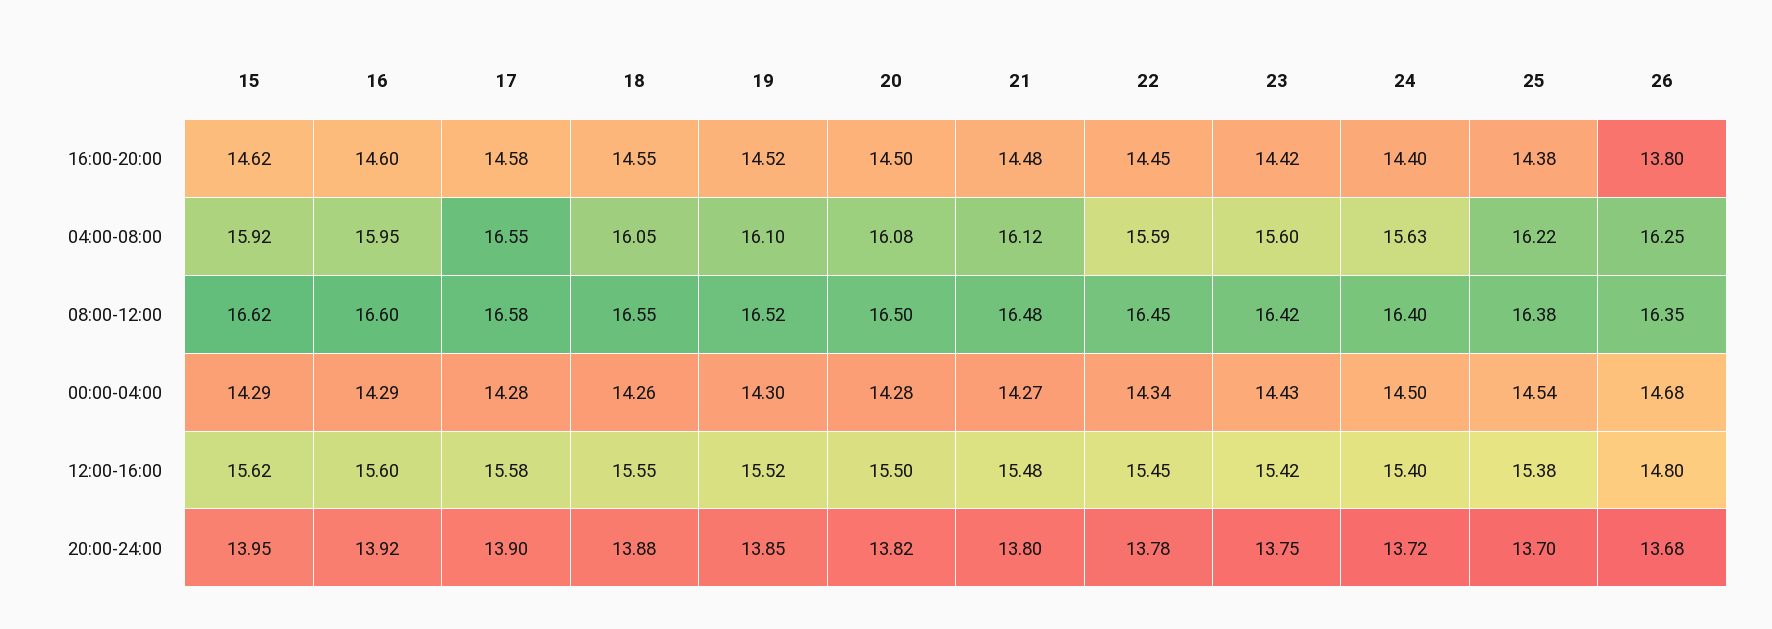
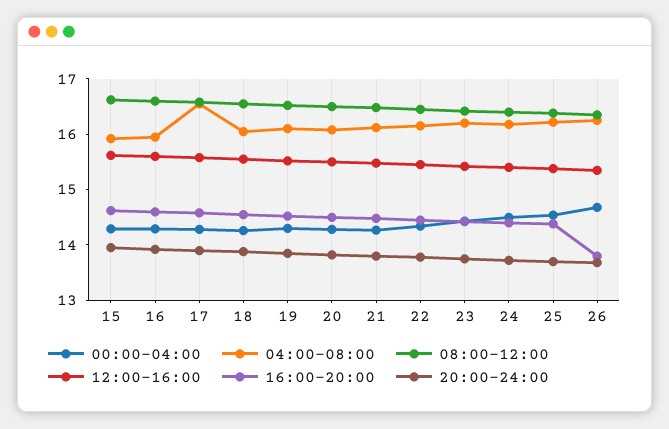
  {
    "16:00-20:00": {
      "15": 14.62,
      "16": 14.6,
      "17": 14.58,
      "18": 14.55,
      "19": 14.52,
      "20": 14.5,
      "21": 14.48,
      "22": 14.45,
      "23": 14.42,
      "24": 14.4,
      "25": 14.38,
      "26": 13.8
    },
    "04:00-08:00": {
      "15": 15.92,
      "16": 15.95,
      "17": 16.55,
      "18": 16.05,
      "19": 16.1,
      "20": 16.08,
      "21": 16.12,
-     "22": 15.59,
+     "22": 16.2,
-     "23": 15.6,
+     "23": 16.2,
-     "24": 15.63,
+     "24": 16.2,
      "25": 16.22,
      "26": 16.25
    },
    "08:00-12:00": {
      "15": 16.62,
      "16": 16.6,
      "17": 16.58,
      "18": 16.55,
      "19": 16.52,
      "20": 16.5,
      "21": 16.48,
      "22": 16.45,
      "23": 16.42,
      "24": 16.4,
      "25": 16.38,
      "26": 16.35
    },
    "00:00-04:00": {
      "15": 14.29,
      "16": 14.29,
      "17": 14.28,
      "18": 14.26,
      "19": 14.3,
      "20": 14.28,
      "21": 14.27,
      "22": 14.34,
      "23": 14.43,
      "24": 14.5,
      "25": 14.54,
      "26": 14.68
    },
    "12:00-16:00": {
      "15": 15.62,
      "16": 15.6,
      "17": 15.58,
      "18": 15.55,
      "19": 15.52,
      "20": 15.5,
      "21": 15.48,
      "22": 15.45,
      "23": 15.42,
      "24": 15.4,
      "25": 15.38,
-     "26": 14.8
+     "26": 15.4
    },
    "20:00-24:00": {
      "15": 13.95,
      "16": 13.92,
      "17": 13.9,
      "18": 13.88,
      "19": 13.85,
      "20": 13.82,
      "21": 13.8,
      "22": 13.78,
      "23": 13.75,
      "24": 13.72,
      "25": 13.7,
      "26": 13.68
    }
  }

